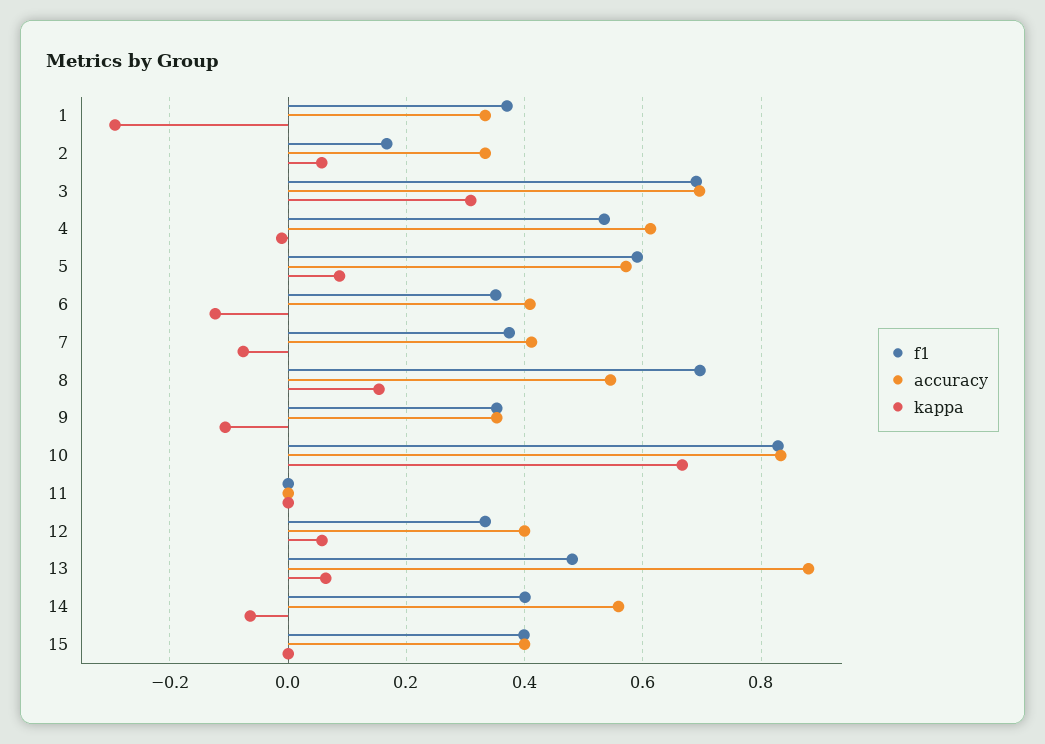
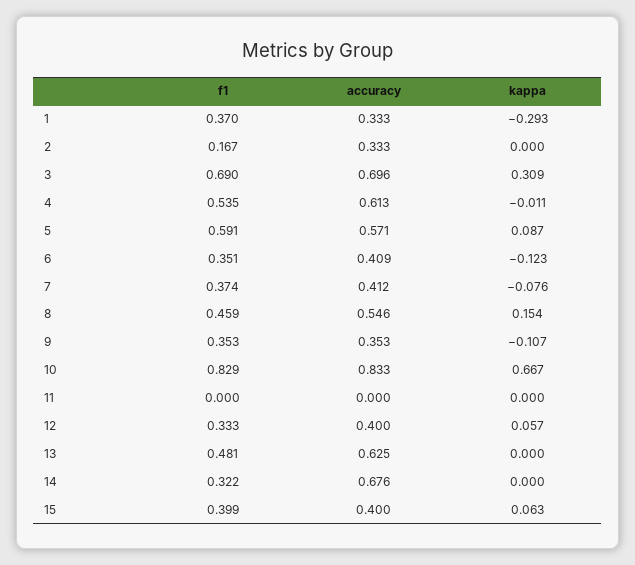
  {
    "f1": {
      "1": 0.37,
      "2": 0.167,
      "3": 0.69,
      "4": 0.535,
      "5": 0.591,
      "6": 0.351,
      "7": 0.374,
-     "8": 0.7,
+     "8": 0.459,
      "9": 0.353,
      "10": 0.829,
      "11": 0,
      "12": 0.333,
      "13": 0.481,
-     "14": 0.4,
+     "14": 0.322,
      "15": 0.399
    },
    "accuracy": {
      "1": 0.333,
      "2": 0.333,
      "3": 0.696,
      "4": 0.613,
      "5": 0.571,
      "6": 0.409,
      "7": 0.412,
      "8": 0.546,
      "9": 0.353,
      "10": 0.833,
      "11": 0,
      "12": 0.4,
-     "13": 0.88,
+     "13": 0.625,
-     "14": 0.56,
+     "14": 0.676,
      "15": 0.4
    },
    "kappa": {
      "1": -0.293,
-     "2": 0.06,
+     "2": 0,
      "3": 0.309,
      "4": -0.011,
      "5": 0.087,
      "6": -0.123,
      "7": -0.076,
      "8": 0.154,
      "9": -0.107,
      "10": 0.667,
      "11": 0,
      "12": 0.057,
-     "13": 0.06,
+     "13": 0,
-     "14": -0.06,
+     "14": 0,
-     "15": 0
+     "15": 0.063
    }
  }

